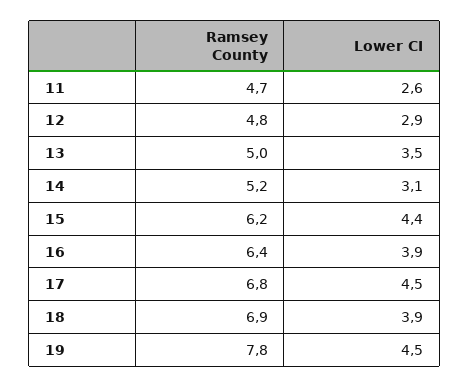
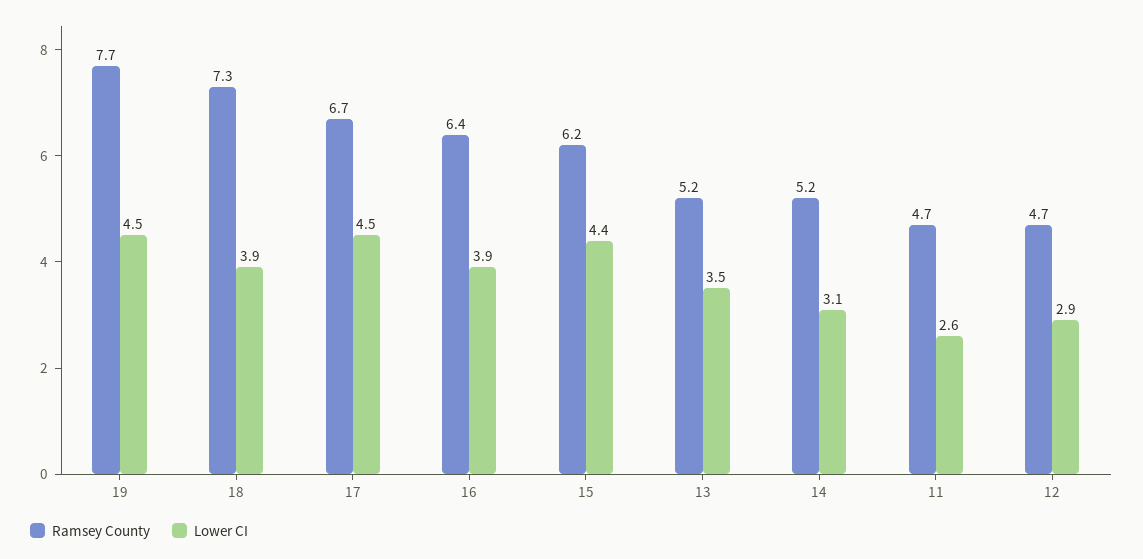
  {
    "Ramsey County": {
      "11": 4.7,
-     "12": 4.8,
+     "12": 4.7,
-     "13": 5,
+     "13": 5.2,
      "14": 5.2,
      "15": 6.2,
      "16": 6.4,
-     "17": 6.8,
+     "17": 6.7,
-     "18": 6.9,
+     "18": 7.3,
-     "19": 7.8
+     "19": 7.7
    },
    "Lower CI": {
      "11": 2.6,
      "12": 2.9,
      "13": 3.5,
      "14": 3.1,
      "15": 4.4,
      "16": 3.9,
      "17": 4.5,
      "18": 3.9,
      "19": 4.5
    }
  }

